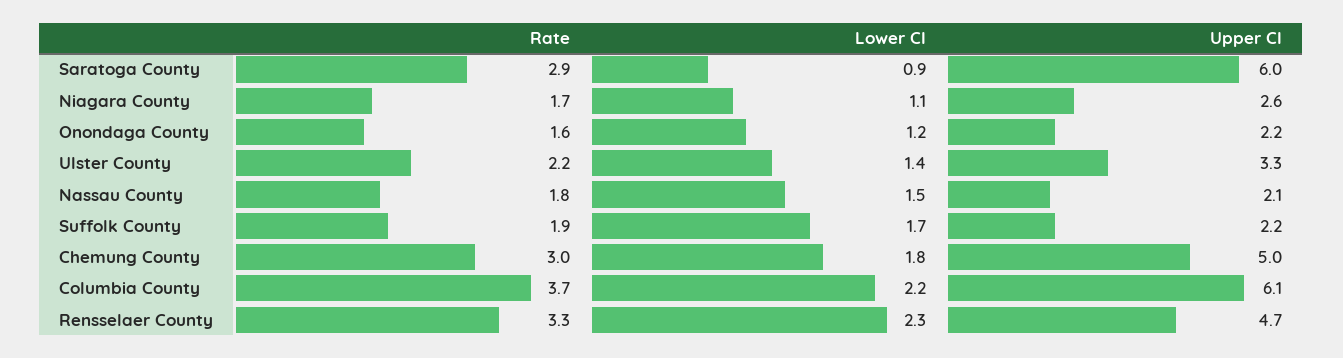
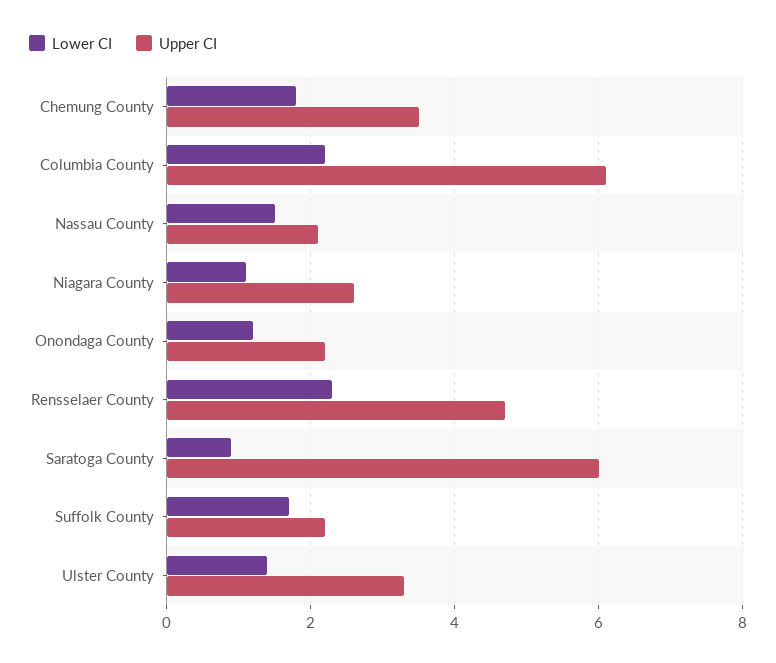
  {
-   "Rate": {
-     "Saratoga County": 2.9,
-     "Niagara County": 1.7,
-     "Onondaga County": 1.6,
-     "Ulster County": 2.2,
-     "Nassau County": 1.8,
-     "Suffolk County": 1.9,
-     "Chemung County": 3,
-     "Columbia County": 3.7,
-     "Rensselaer County": 3.3
-   },
    "Lower CI": {
      "Saratoga County": 0.9,
      "Niagara County": 1.1,
      "Onondaga County": 1.2,
      "Ulster County": 1.4,
      "Nassau County": 1.5,
      "Suffolk County": 1.7,
      "Chemung County": 1.8,
      "Columbia County": 2.2,
      "Rensselaer County": 2.3
    },
    "Upper CI": {
      "Saratoga County": 6,
      "Niagara County": 2.6,
      "Onondaga County": 2.2,
      "Ulster County": 3.3,
      "Nassau County": 2.1,
      "Suffolk County": 2.2,
-     "Chemung County": 5,
+     "Chemung County": 3.5,
      "Columbia County": 6.1,
      "Rensselaer County": 4.7
    }
  }

